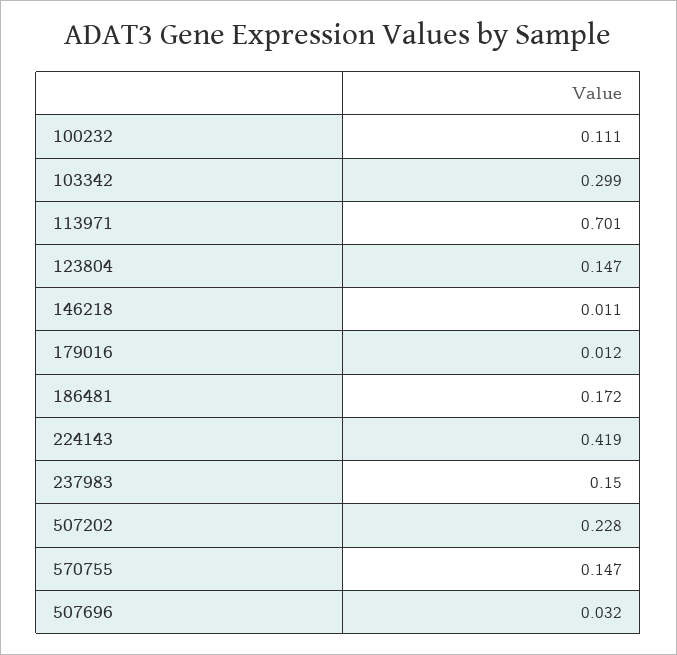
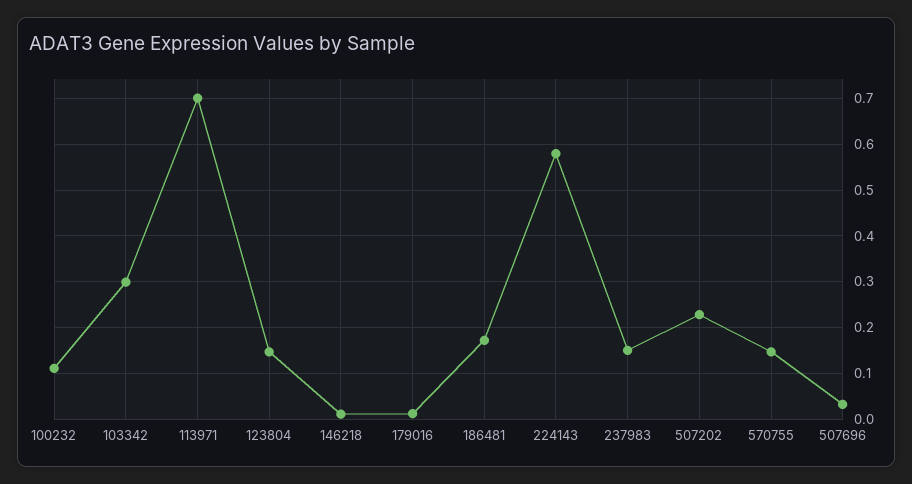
  {
    "100232": 0.111,
    "103342": 0.299,
    "113971": 0.701,
    "123804": 0.147,
    "146218": 0.011,
    "179016": 0.012,
    "186481": 0.172,
-   "224143": 0.419,
+   "224143": 0.58,
    "237983": 0.15,
    "507202": 0.228,
    "570755": 0.147,
    "507696": 0.032
  }

